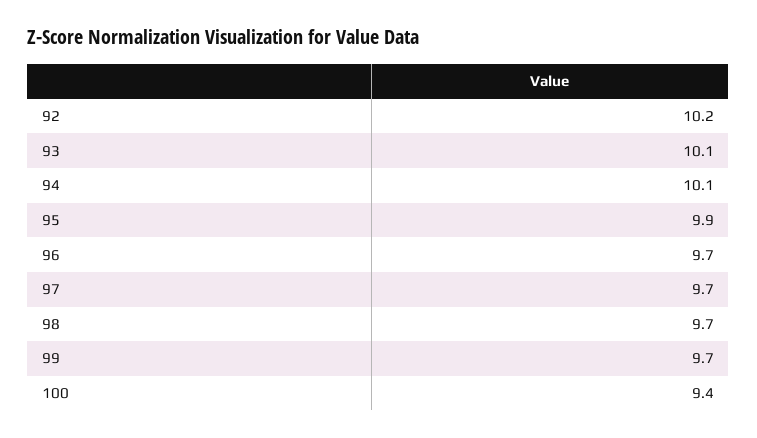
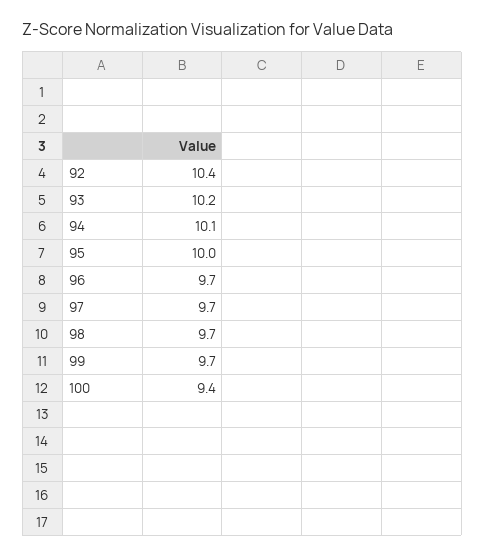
  {
-   "92": 10.2,
+   "92": 10.4,
-   "93": 10.1,
+   "93": 10.2,
    "94": 10.1,
-   "95": 9.9,
+   "95": 10,
    "96": 9.7,
    "97": 9.7,
    "98": 9.7,
    "99": 9.7,
    "100": 9.4
  }

